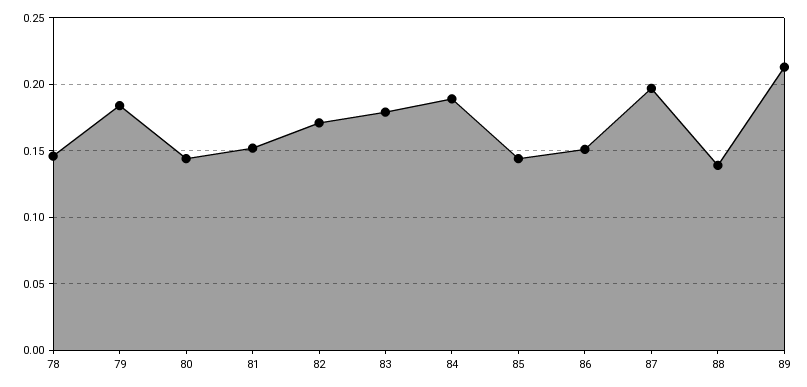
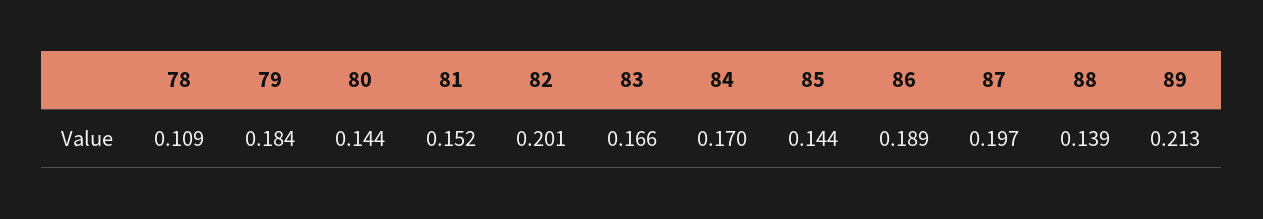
  {
-   "78": 0.145,
+   "78": 0.109,
    "79": 0.184,
    "80": 0.144,
    "81": 0.152,
-   "82": 0.17,
+   "82": 0.201,
-   "83": 0.18,
+   "83": 0.166,
-   "84": 0.19,
+   "84": 0.17,
    "85": 0.144,
-   "86": 0.15,
+   "86": 0.189,
    "87": 0.197,
    "88": 0.139,
    "89": 0.213
  }

